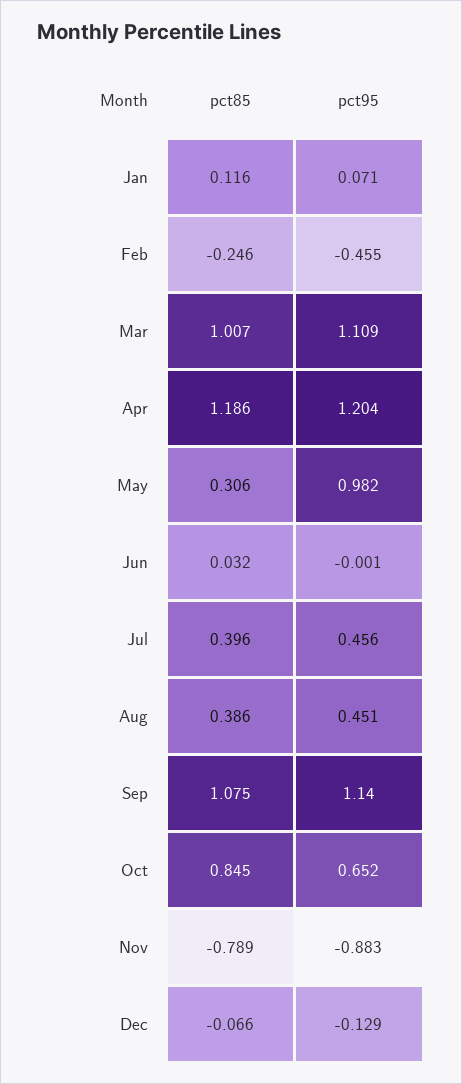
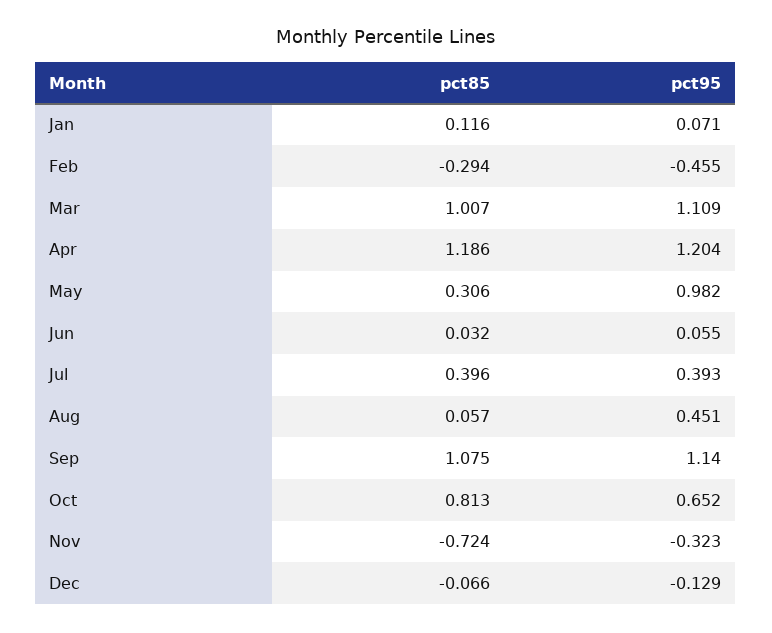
  {
    "pct85": {
      "Jan": 0.116,
-     "Feb": -0.246,
+     "Feb": -0.294,
      "Mar": 1.007,
      "Apr": 1.186,
      "May": 0.306,
      "Jun": 0.032,
      "Jul": 0.396,
-     "Aug": 0.386,
+     "Aug": 0.057,
      "Sep": 1.075,
-     "Oct": 0.845,
+     "Oct": 0.813,
-     "Nov": -0.789,
+     "Nov": -0.724,
      "Dec": -0.066
    },
    "pct95": {
      "Jan": 0.071,
      "Feb": -0.455,
      "Mar": 1.109,
      "Apr": 1.204,
      "May": 0.982,
-     "Jun": -0.001,
+     "Jun": 0.055,
-     "Jul": 0.456,
+     "Jul": 0.393,
      "Aug": 0.451,
      "Sep": 1.14,
      "Oct": 0.652,
-     "Nov": -0.883,
+     "Nov": -0.323,
      "Dec": -0.129
    }
  }

